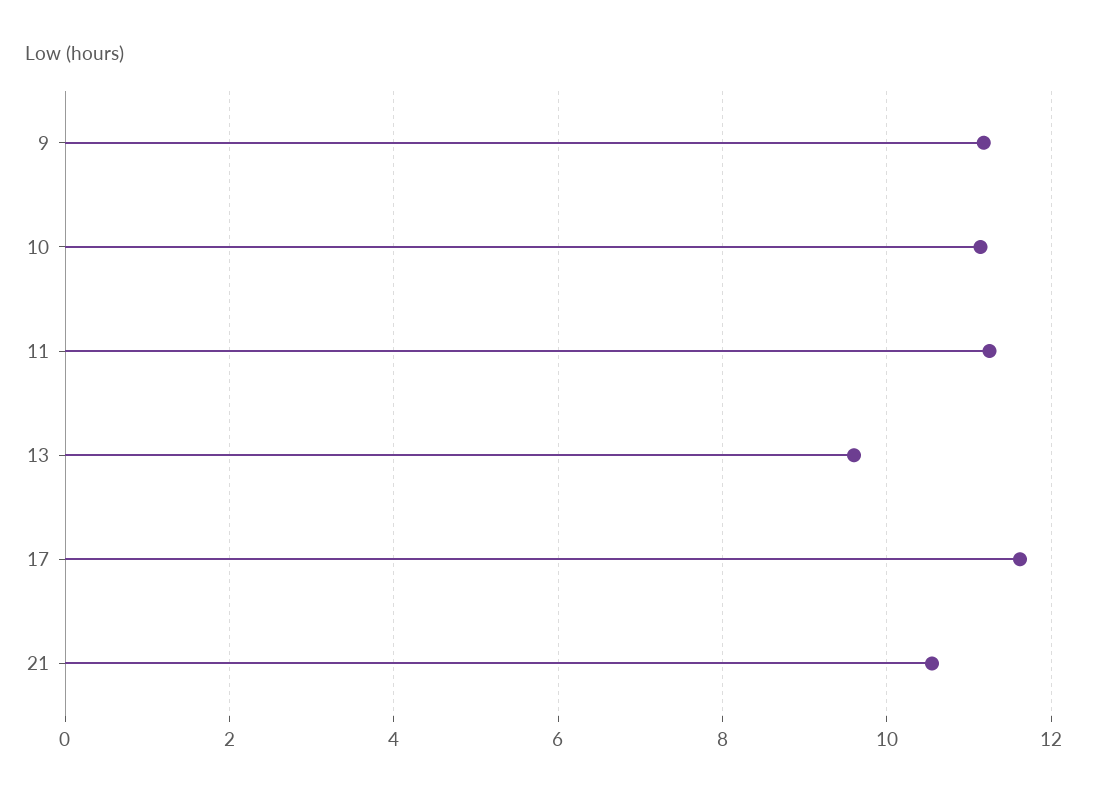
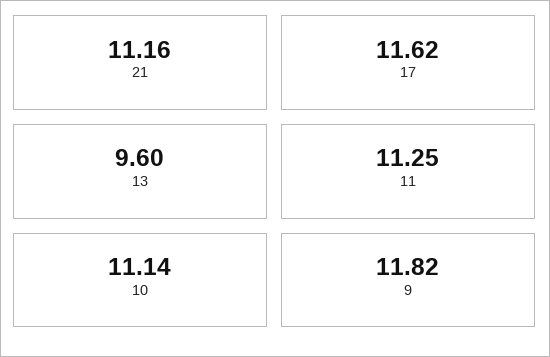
  {
-   "9": 11.2,
+   "9": 11.82,
    "10": 11.14,
    "11": 11.25,
    "13": 9.6,
    "17": 11.62,
-   "21": 10.6
+   "21": 11.16
  }

